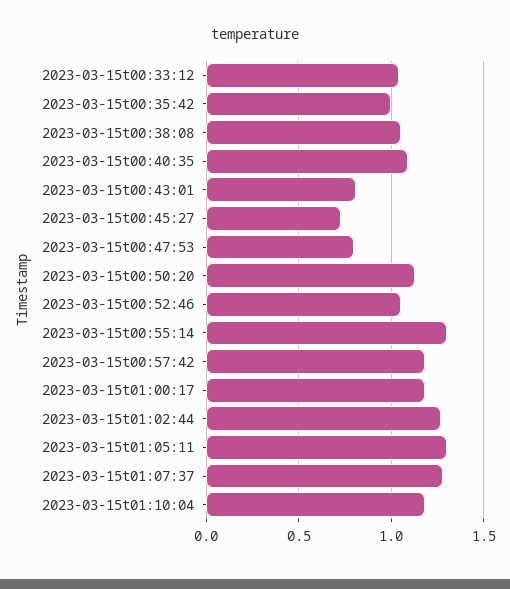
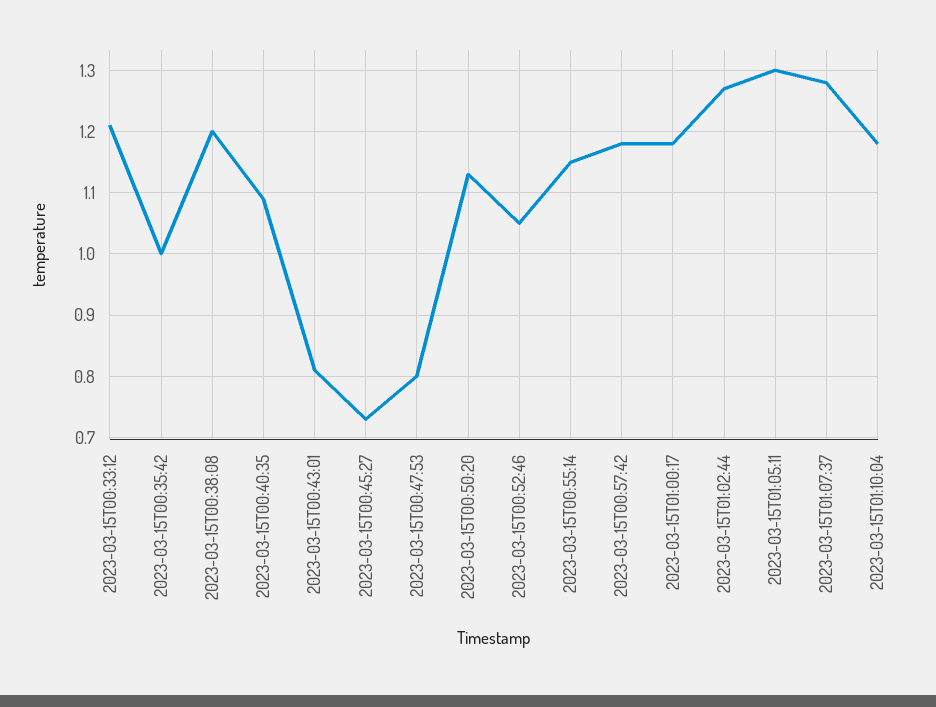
  {
-   "2023-03-15t00:33:12": 1.05,
+   "2023-03-15t00:33:12": 1.21,
    "2023-03-15t00:35:42": 1,
-   "2023-03-15t00:38:08": 1.05,
+   "2023-03-15t00:38:08": 1.2,
    "2023-03-15t00:40:35": 1.09,
    "2023-03-15t00:43:01": 0.81,
    "2023-03-15t00:45:27": 0.73,
    "2023-03-15t00:47:53": 0.8,
    "2023-03-15t00:50:20": 1.13,
    "2023-03-15t00:52:46": 1.05,
-   "2023-03-15t00:55:14": 1.3,
+   "2023-03-15t00:55:14": 1.15,
    "2023-03-15t00:57:42": 1.18,
    "2023-03-15t01:00:17": 1.18,
    "2023-03-15t01:02:44": 1.27,
    "2023-03-15t01:05:11": 1.3,
    "2023-03-15t01:07:37": 1.28,
    "2023-03-15t01:10:04": 1.18
  }

